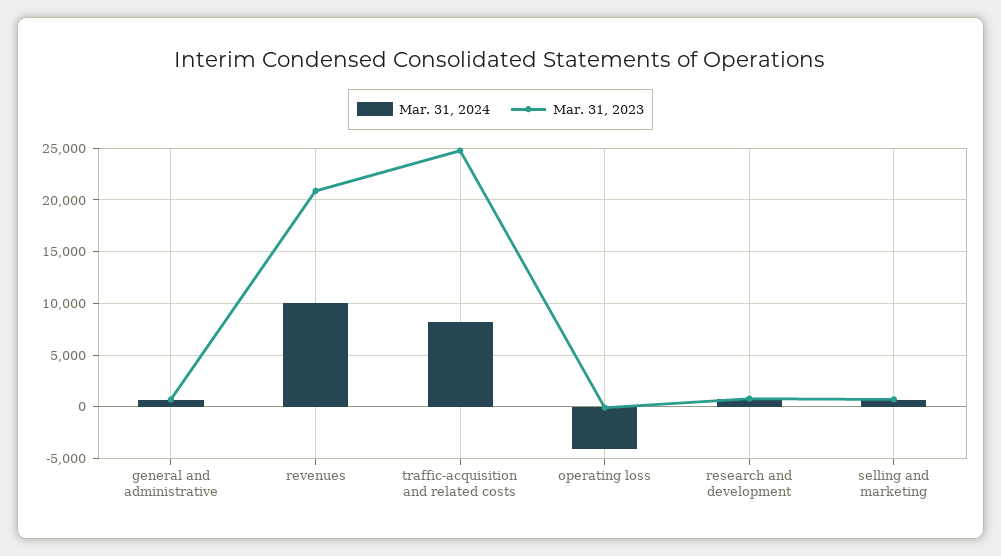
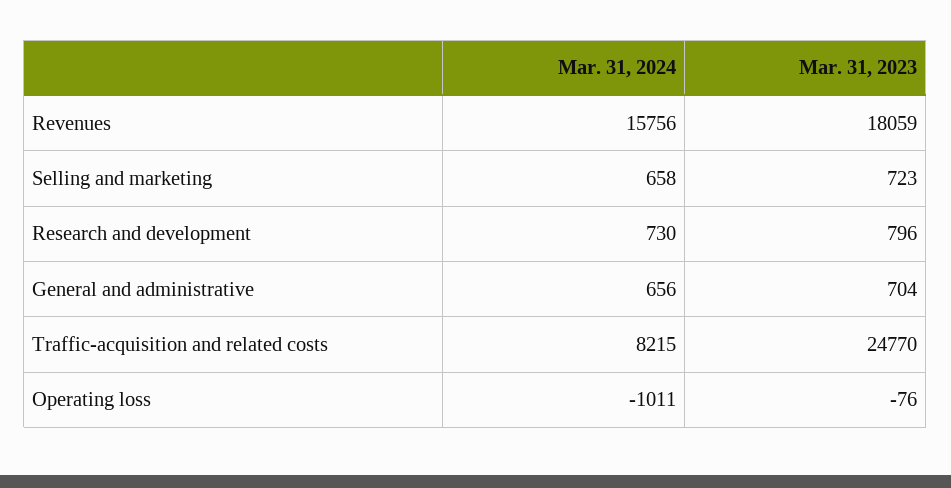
  {
    "Mar. 31, 2024": {
      "general and administrative": 656,
-     "revenues": 10000,
+     "revenues": 15756,
      "traffic-acquisition and related costs": 8215,
-     "operating loss": -4000,
+     "operating loss": -1011,
      "research and development": 730,
      "selling and marketing": 658
    },
    "Mar. 31, 2023": {
      "general and administrative": 704,
-     "revenues": 21000,
+     "revenues": 18059,
      "traffic-acquisition and related costs": 24770,
      "operating loss": -76,
      "research and development": 796,
      "selling and marketing": 723
    }
  }

